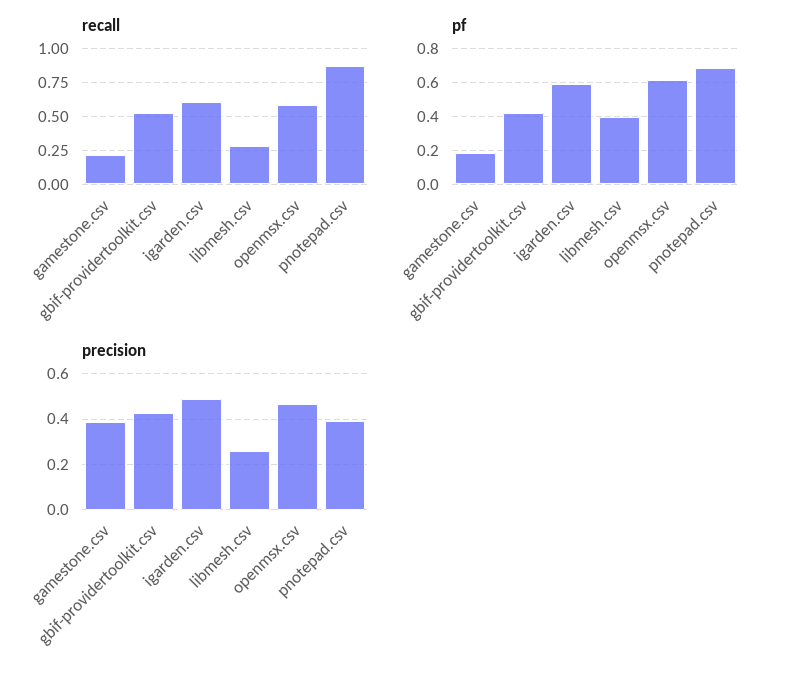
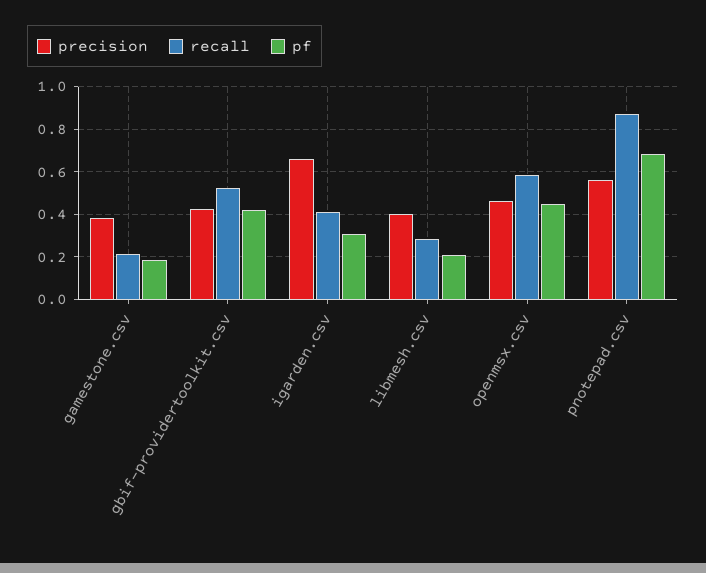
  {
    "recall": {
      "gamestone.csv": 0.2,
      "gbif-providertoolkit.csv": 0.55,
-     "igarden.csv": 0.6,
+     "igarden.csv": 0.4,
      "libmesh.csv": 0.3,
      "openmsx.csv": 0.6,
      "pnotepad.csv": 0.85
    },
    "pf": {
      "gamestone.csv": 0.2,
      "gbif-providertoolkit.csv": 0.4,
-     "igarden.csv": 0.6,
+     "igarden.csv": 0.3,
-     "libmesh.csv": 0.4,
+     "libmesh.csv": 0.2,
-     "openmsx.csv": 0.6,
+     "openmsx.csv": 0.45,
      "pnotepad.csv": 0.7
    },
    "precision": {
      "gamestone.csv": 0.4,
      "gbif-providertoolkit.csv": 0.45,
-     "igarden.csv": 0.5,
+     "igarden.csv": 0.65,
-     "libmesh.csv": 0.25,
+     "libmesh.csv": 0.4,
      "openmsx.csv": 0.45,
-     "pnotepad.csv": 0.4
+     "pnotepad.csv": 0.55
    }
  }

